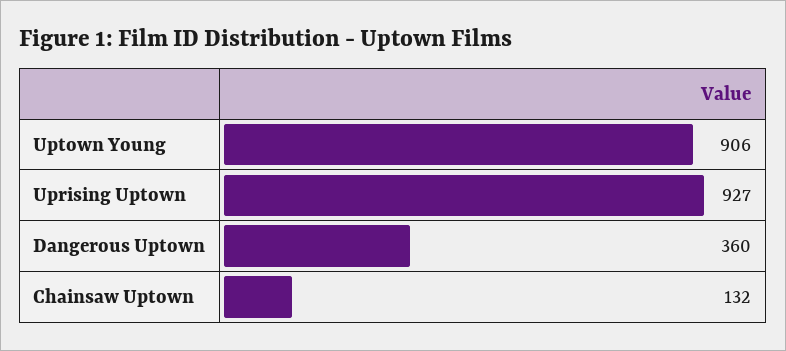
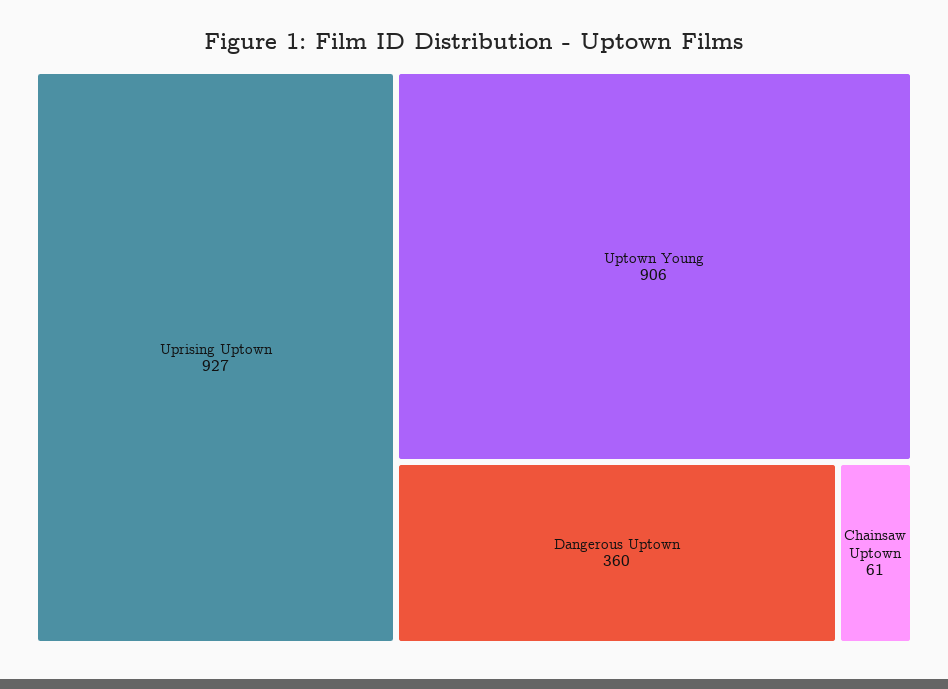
  {
    "Uptown Young": 906,
    "Uprising Uptown": 927,
    "Dangerous Uptown": 360,
-   "Chainsaw Uptown": 132
+   "Chainsaw Uptown": 61
  }

